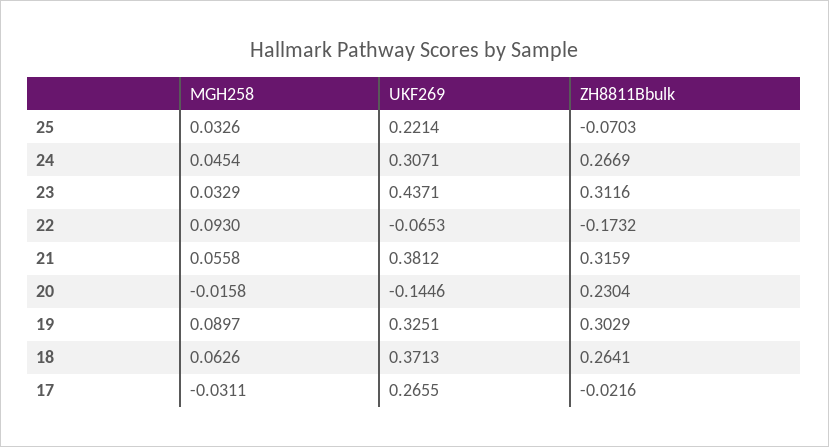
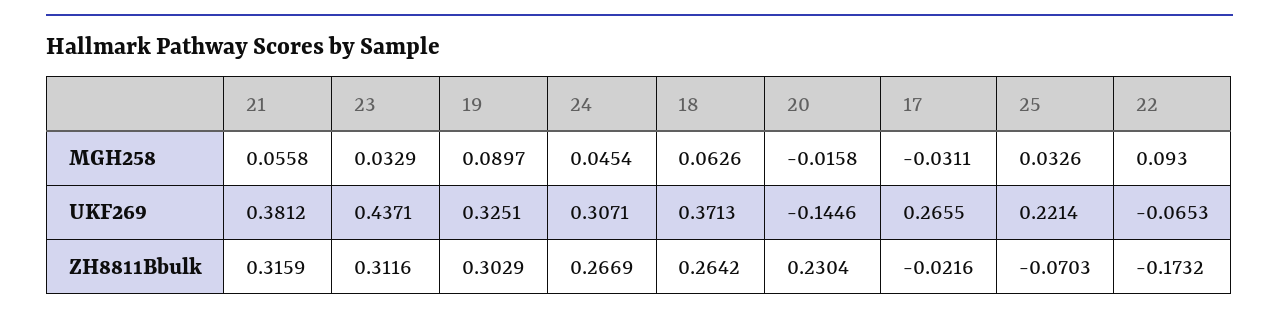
  {
    "MGH258": {
      "25": 0.0326,
      "24": 0.0454,
      "23": 0.0329,
      "22": 0.093,
      "21": 0.0558,
      "20": -0.0158,
      "19": 0.0897,
      "18": 0.0626,
      "17": -0.0311
    },
    "UKF269": {
      "25": 0.2214,
      "24": 0.3071,
      "23": 0.4371,
      "22": -0.0653,
      "21": 0.3812,
      "20": -0.1446,
      "19": 0.3251,
      "18": 0.3713,
      "17": 0.2655
    },
    "ZH8811Bbulk": {
      "25": -0.0703,
      "24": 0.2669,
      "23": 0.3116,
      "22": -0.1732,
      "21": 0.3159,
      "20": 0.2304,
      "19": 0.3029,
-     "18": 0.2641,
+     "18": 0.2642,
      "17": -0.0216
    }
  }

